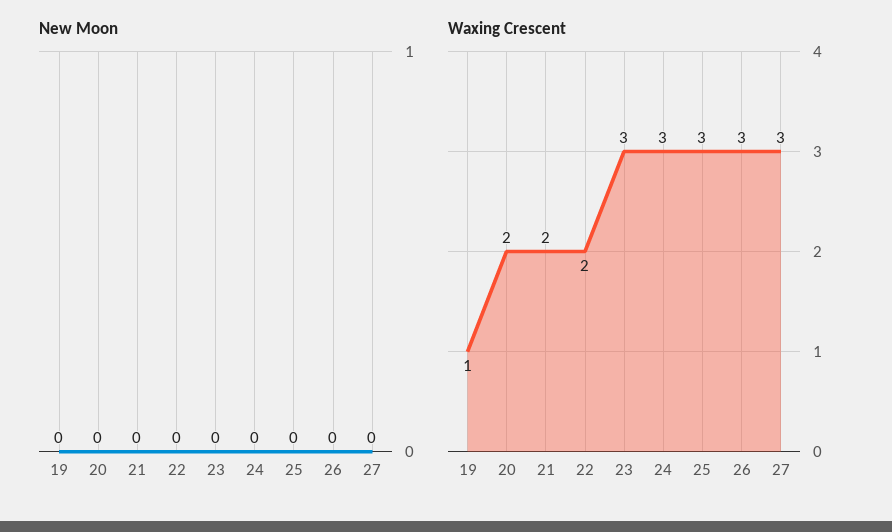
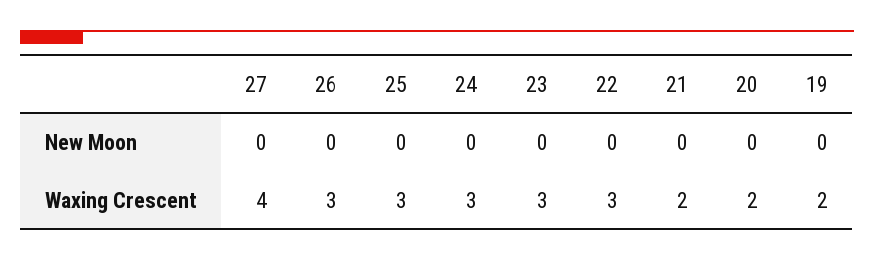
  {
    "New Moon": {
      "19": 0,
      "20": 0,
      "21": 0,
      "22": 0,
      "23": 0,
      "24": 0,
      "25": 0,
      "26": 0,
      "27": 0
    },
    "Waxing Crescent": {
-     "19": 1,
+     "19": 2,
      "20": 2,
      "21": 2,
-     "22": 2,
+     "22": 3,
      "23": 3,
      "24": 3,
      "25": 3,
      "26": 3,
-     "27": 3
+     "27": 4
    }
  }

